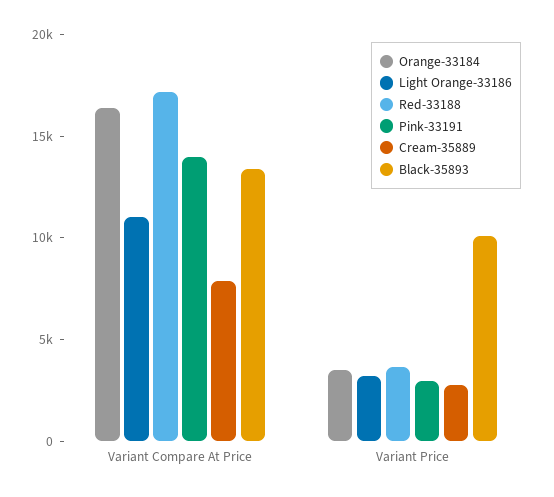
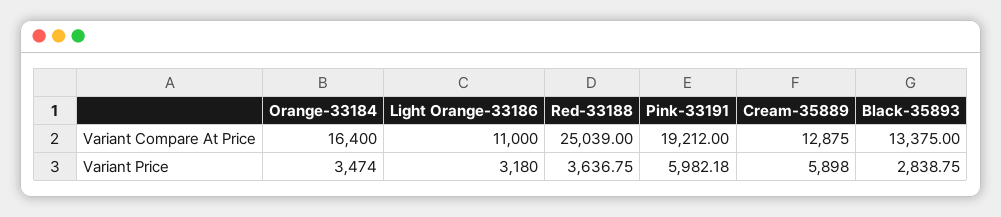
  {
    "Orange-33184": {
      "Variant Compare At Price": 16400,
      "Variant Price": 3474
    },
    "Light Orange-33186": {
      "Variant Compare At Price": 11000,
      "Variant Price": 3180
    },
    "Red-33188": {
-     "Variant Compare At Price": 17000,
+     "Variant Compare At Price": 25039,
      "Variant Price": 3636.75
    },
    "Pink-33191": {
-     "Variant Compare At Price": 14000,
+     "Variant Compare At Price": 19212,
-     "Variant Price": 3000
+     "Variant Price": 5982.18
    },
    "Cream-35889": {
-     "Variant Compare At Price": 8000,
+     "Variant Compare At Price": 12875,
-     "Variant Price": 3000
+     "Variant Price": 5898
    },
    "Black-35893": {
      "Variant Compare At Price": 13375,
-     "Variant Price": 10000
+     "Variant Price": 2838.75
    }
  }

